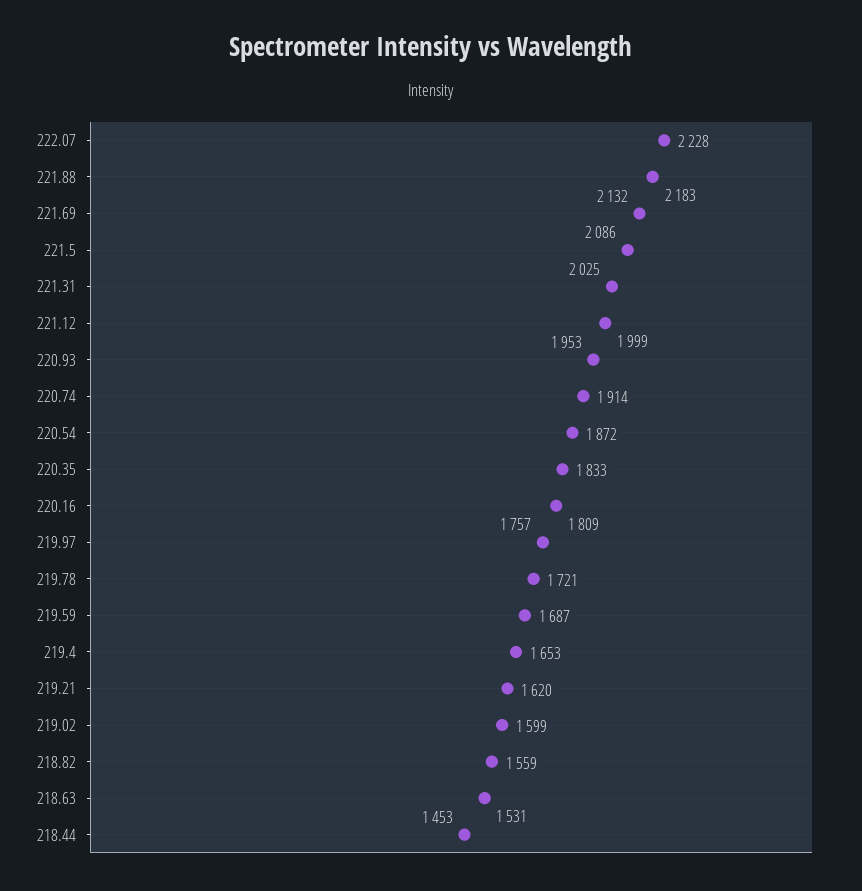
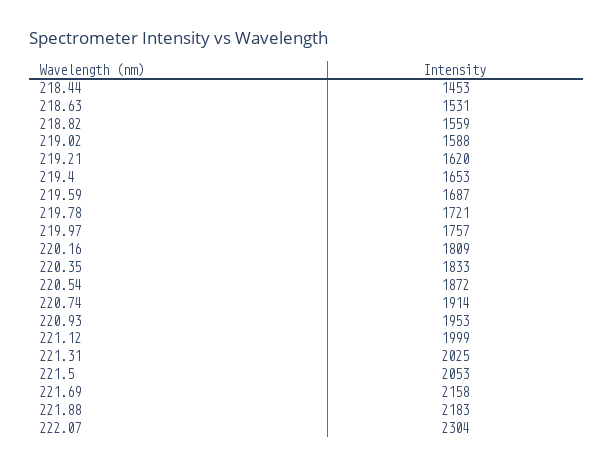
  {
-   "222.07": 2228,
+   "222.07": 2304,
    "221.88": 2183,
-   "221.69": 2132,
+   "221.69": 2158,
-   "221.5": 2086,
+   "221.5": 2053,
    "221.31": 2025,
    "221.12": 1999,
    "220.93": 1953,
    "220.74": 1914,
    "220.54": 1872,
    "220.35": 1833,
    "220.16": 1809,
    "219.97": 1757,
    "219.78": 1721,
    "219.59": 1687,
    "219.4": 1653,
    "219.21": 1620,
-   "219.02": 1599,
+   "219.02": 1588,
    "218.82": 1559,
    "218.63": 1531,
    "218.44": 1453
  }

